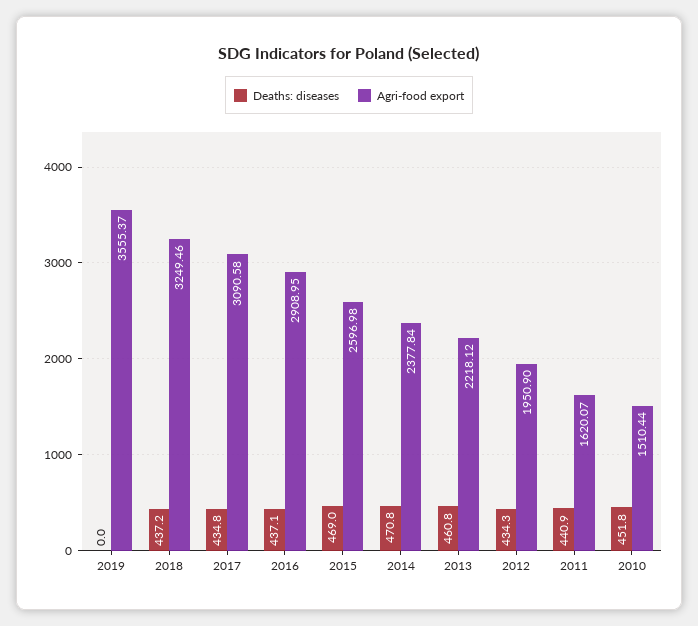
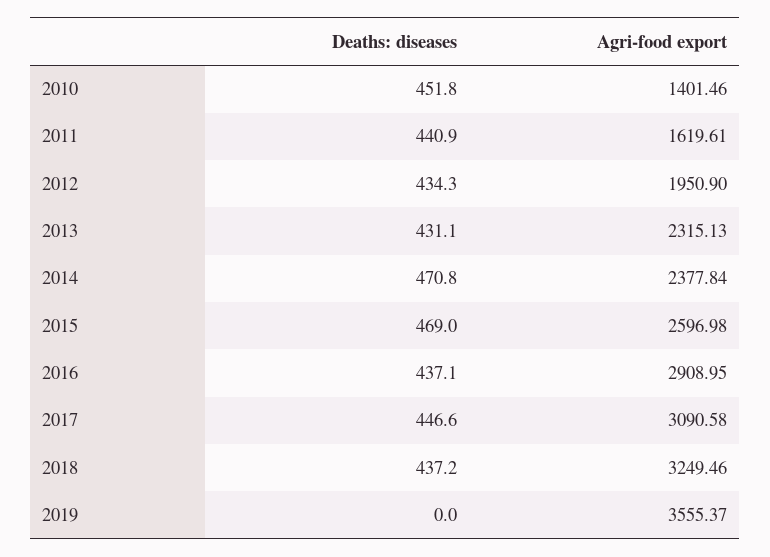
  {
    "Deaths: diseases": {
      "2019": 0,
      "2018": 437.2,
-     "2017": 434.8,
+     "2017": 446.6,
      "2016": 437.1,
      "2015": 469,
      "2014": 470.8,
-     "2013": 460.8,
+     "2013": 431.1,
      "2012": 434.3,
      "2011": 440.9,
      "2010": 451.8
    },
    "Agri-food export": {
      "2019": 3555.37,
      "2018": 3249.46,
      "2017": 3090.58,
      "2016": 2908.95,
      "2015": 2596.98,
      "2014": 2377.84,
-     "2013": 2218.12,
+     "2013": 2315.13,
      "2012": 1950.9,
-     "2011": 1620.07,
+     "2011": 1619.61,
-     "2010": 1510.44
+     "2010": 1401.46
    }
  }

